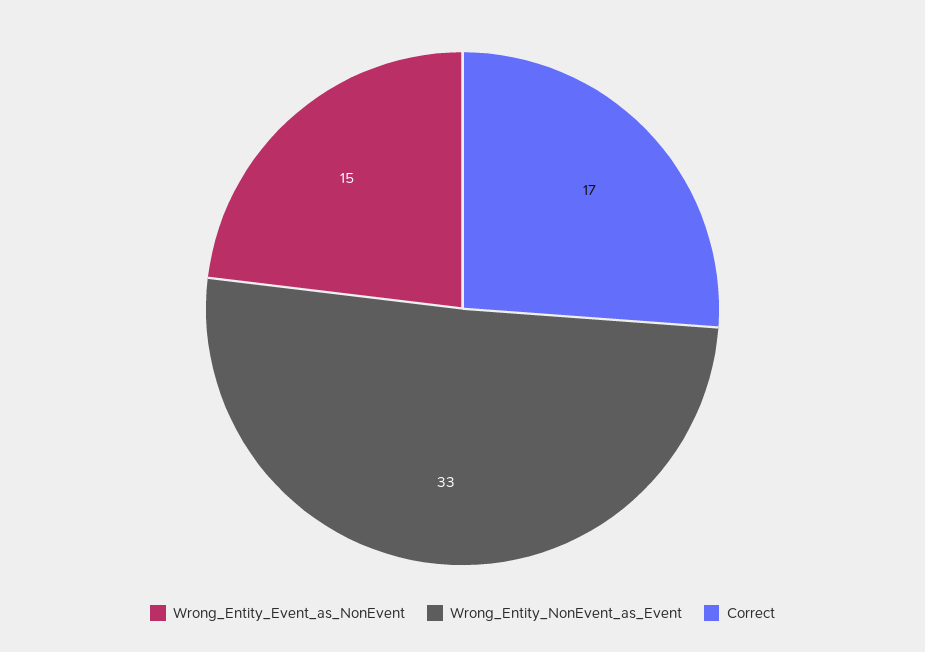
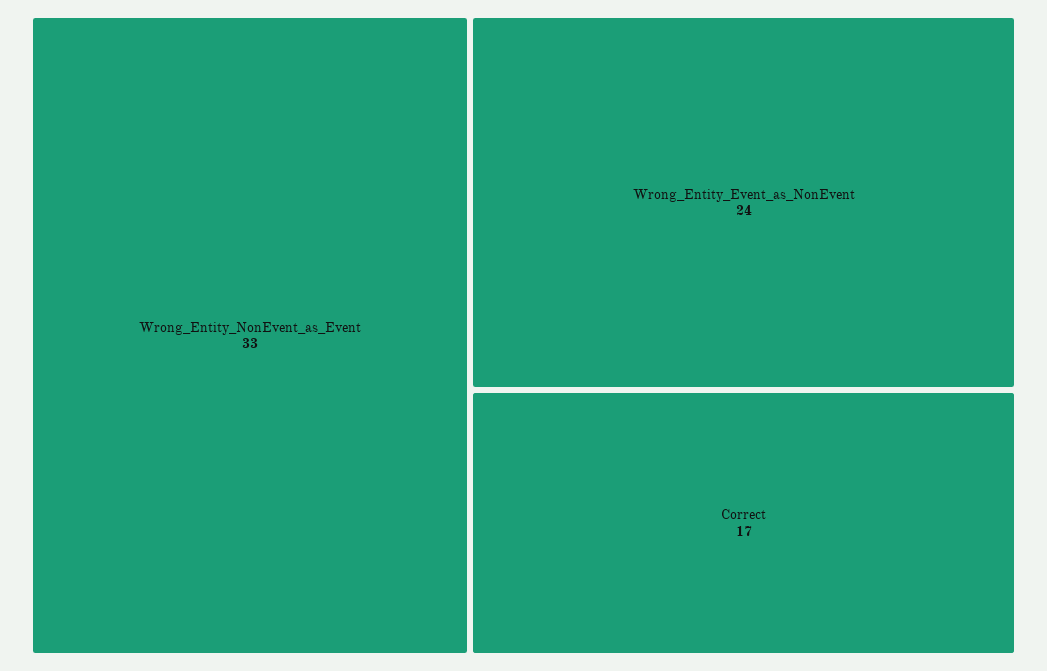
  {
-   "Wrong_Entity_Event_as_NonEvent": 15,
+   "Wrong_Entity_Event_as_NonEvent": 24,
    "Wrong_Entity_NonEvent_as_Event": 33,
    "Correct": 17
  }

